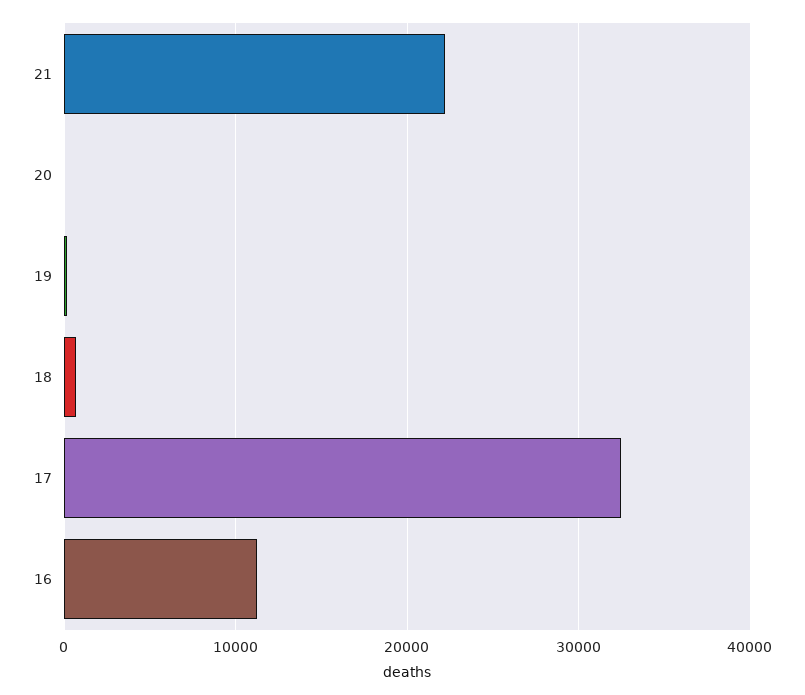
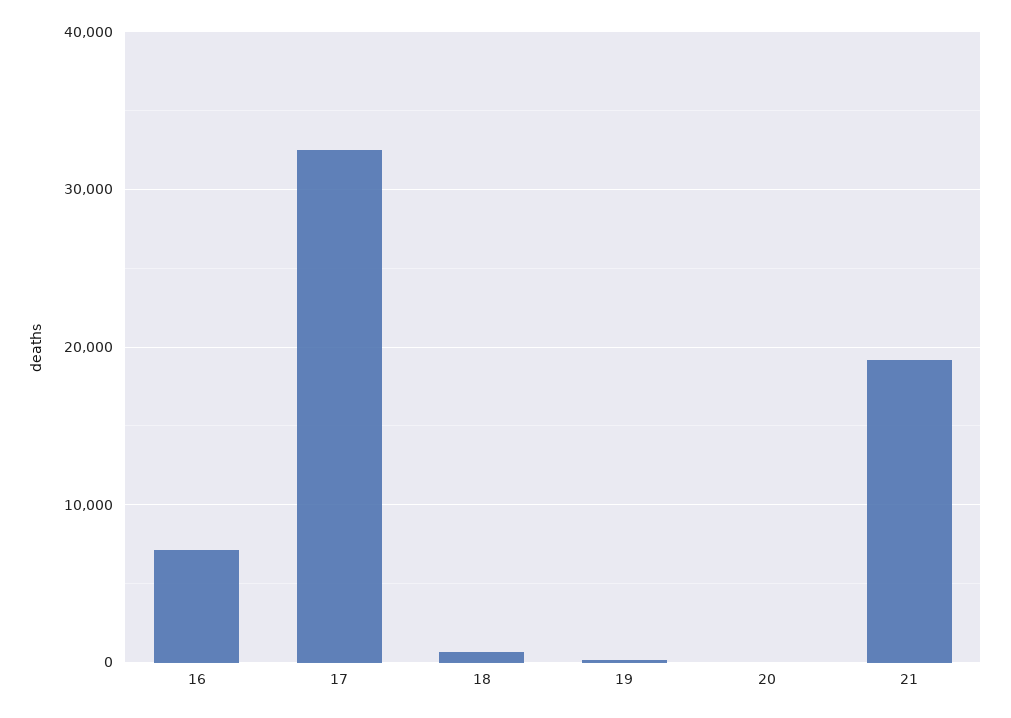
  {
-   "21": 22000,
+   "21": 19000,
    "20": 0,
    "19": 0,
    "18": 1000,
    "17": 32000,
-   "16": 11000
+   "16": 7000
  }

